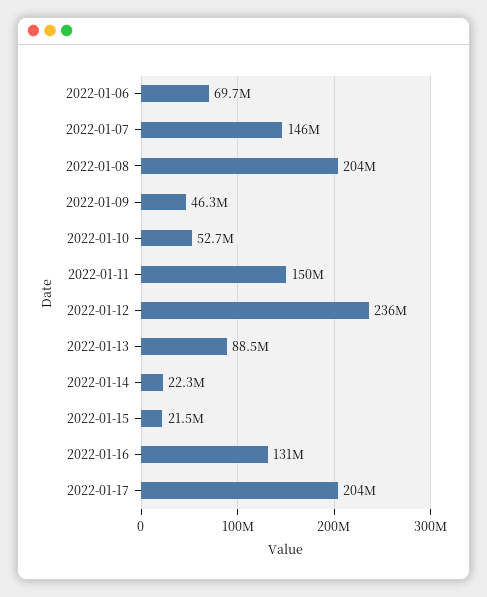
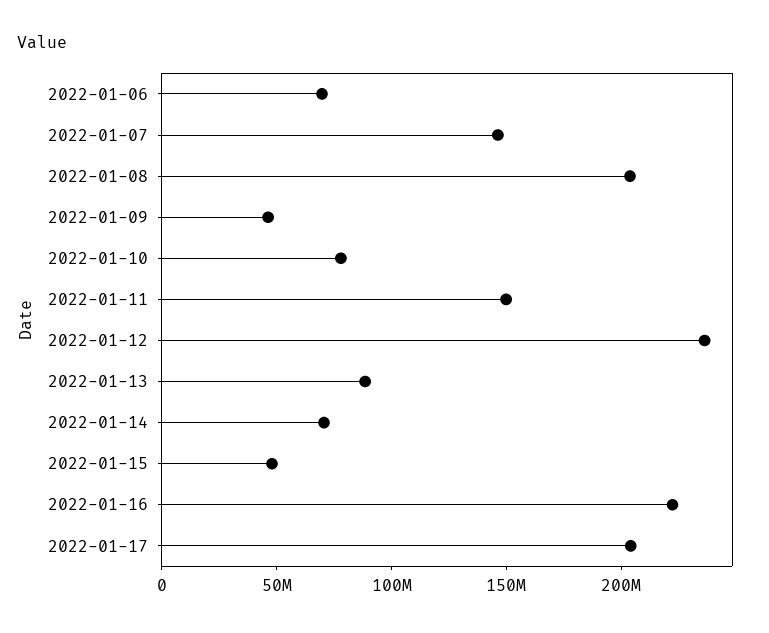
  {
    "2022-01-06": 69700000,
    "2022-01-07": 146000000,
    "2022-01-08": 204000000,
    "2022-01-09": 46300000,
-   "2022-01-10": 52700000,
+   "2022-01-10": 80000000,
    "2022-01-11": 150000000,
    "2022-01-12": 236000000,
    "2022-01-13": 88500000,
-   "2022-01-14": 22300000,
+   "2022-01-14": 70000000,
-   "2022-01-15": 21500000,
+   "2022-01-15": 50000000,
-   "2022-01-16": 131000000,
+   "2022-01-16": 220000000,
    "2022-01-17": 204000000
  }

